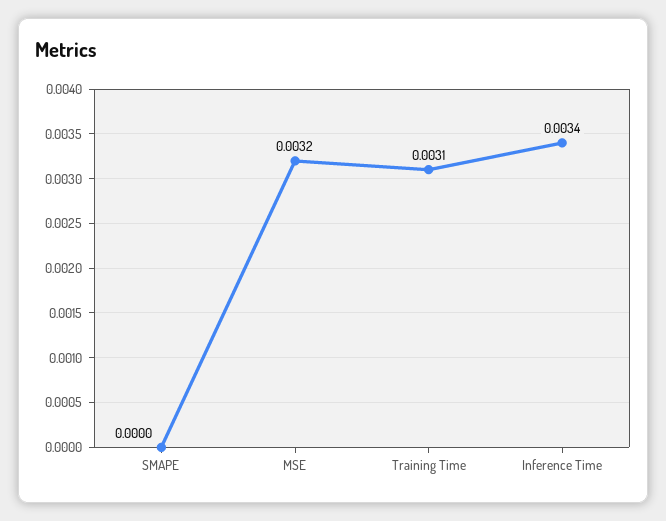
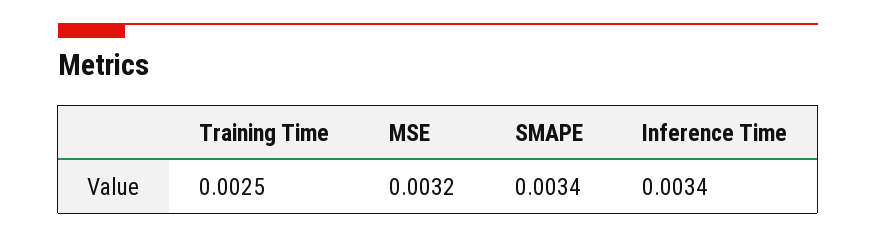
  {
-   "SMAPE": 0,
+   "SMAPE": 0.0034,
    "MSE": 0.0032,
-   "Training Time": 0.0031,
+   "Training Time": 0.0025,
    "Inference Time": 0.0034
  }

